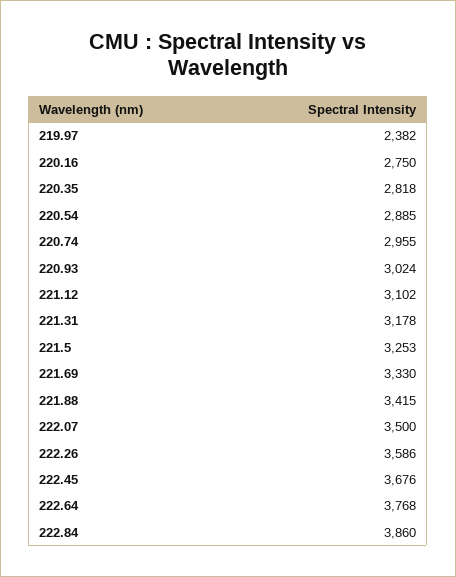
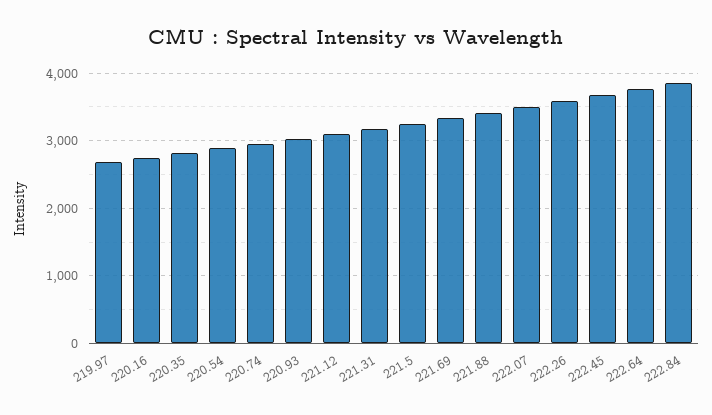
  {
-   "219.97": 2382,
+   "219.97": 2700,
    "220.16": 2750,
    "220.35": 2818,
    "220.54": 2885,
    "220.74": 2955,
    "220.93": 3024,
    "221.12": 3102,
    "221.31": 3178,
    "221.5": 3253,
    "221.69": 3330,
    "221.88": 3415,
    "222.07": 3500,
    "222.26": 3586,
    "222.45": 3676,
    "222.64": 3768,
    "222.84": 3860
  }

